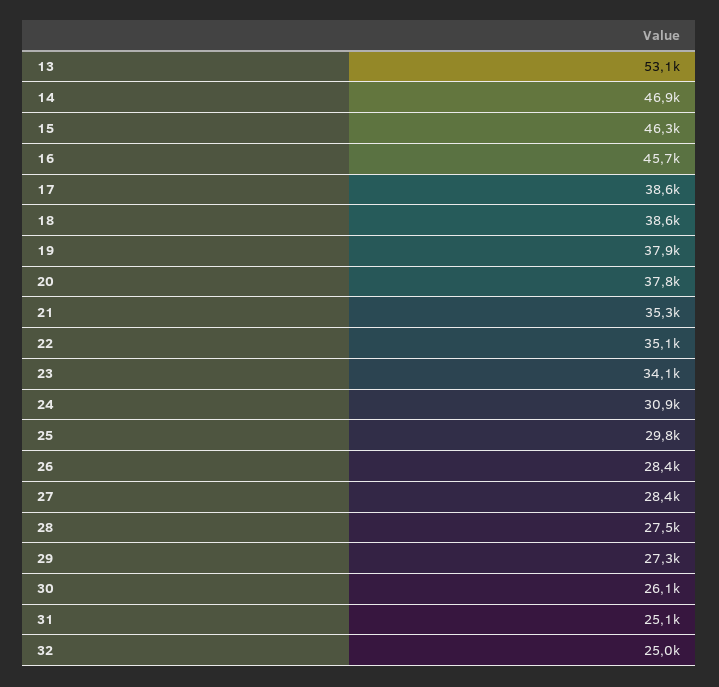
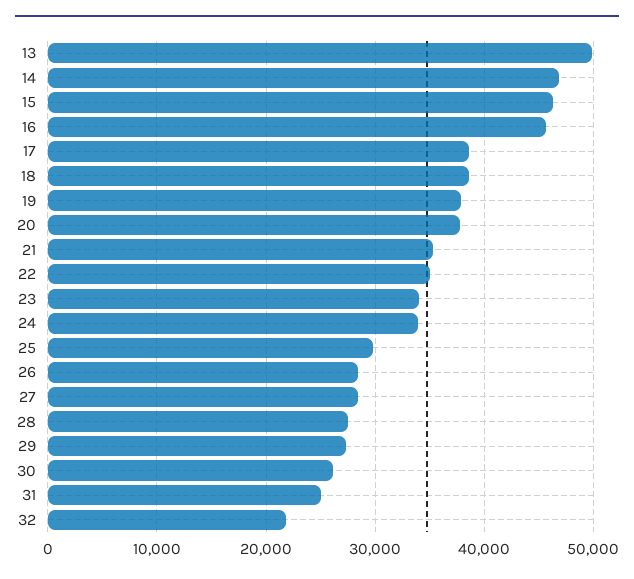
  {
-   "13": 53100,
+   "13": 50000,
    "14": 46900,
    "15": 46300,
    "16": 45700,
    "17": 38600,
    "18": 38600,
    "19": 37900,
    "20": 37800,
    "21": 35300,
    "22": 35100,
    "23": 34100,
-   "24": 30900,
+   "24": 34000,
    "25": 29800,
    "26": 28400,
    "27": 28400,
    "28": 27500,
    "29": 27300,
    "30": 26100,
    "31": 25100,
-   "32": 25000
+   "32": 22000
  }

